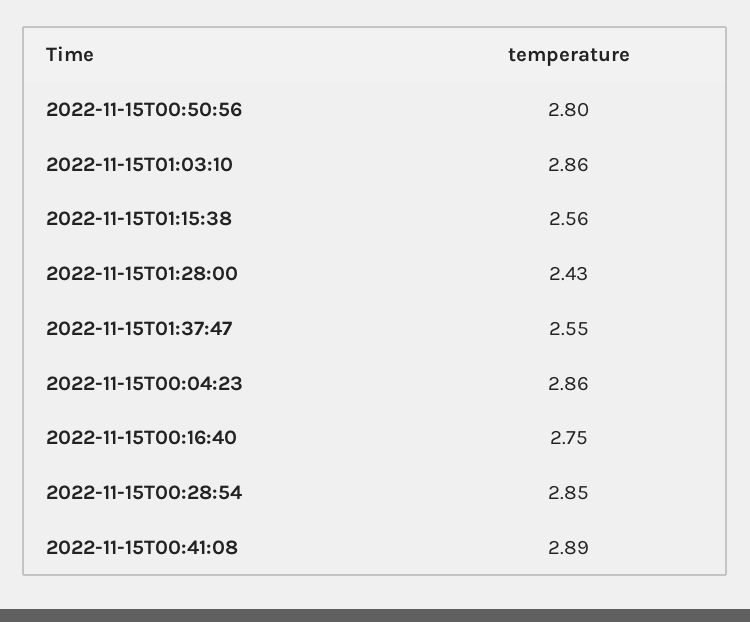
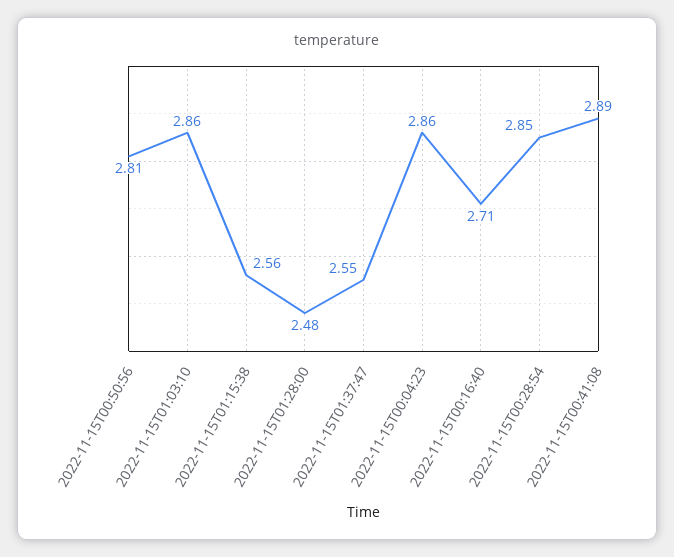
  {
-   "2022-11-15T00:50:56": 2.8,
+   "2022-11-15T00:50:56": 2.81,
    "2022-11-15T01:03:10": 2.86,
    "2022-11-15T01:15:38": 2.56,
-   "2022-11-15T01:28:00": 2.43,
+   "2022-11-15T01:28:00": 2.48,
    "2022-11-15T01:37:47": 2.55,
    "2022-11-15T00:04:23": 2.86,
-   "2022-11-15T00:16:40": 2.75,
+   "2022-11-15T00:16:40": 2.71,
    "2022-11-15T00:28:54": 2.85,
    "2022-11-15T00:41:08": 2.89
  }

